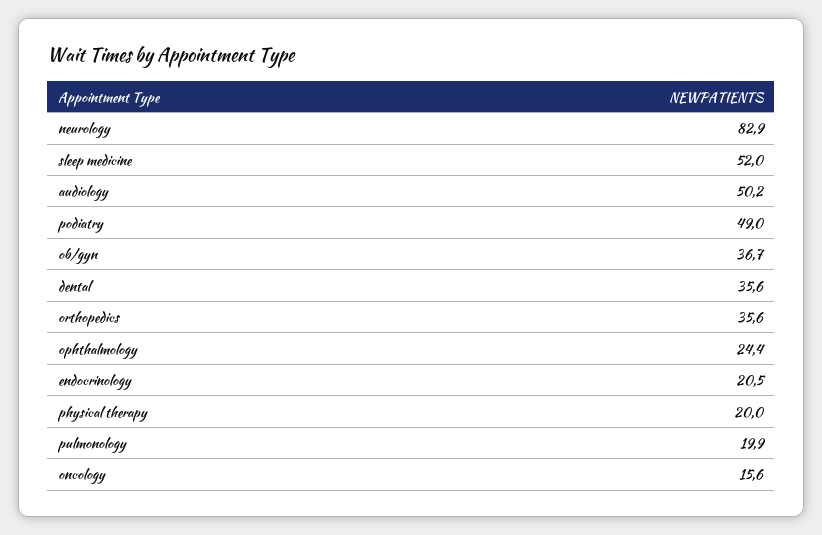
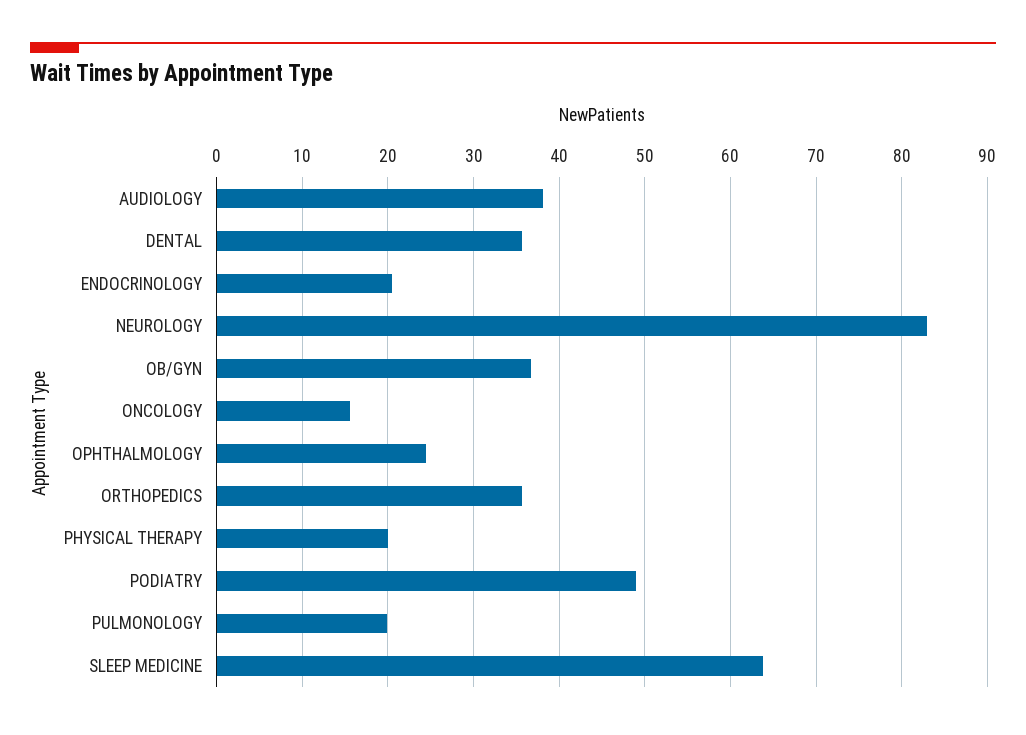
  {
    "neurology": 82.9,
-   "sleep medicine": 52,
+   "sleep medicine": 64,
-   "audiology": 50.2,
+   "audiology": 38,
    "podiatry": 49,
    "ob/gyn": 36.7,
    "dental": 35.6,
    "orthopedics": 35.6,
    "ophthalmology": 24.4,
    "endocrinology": 20.5,
    "physical therapy": 20,
    "pulmonology": 19.9,
    "oncology": 15.6
  }

